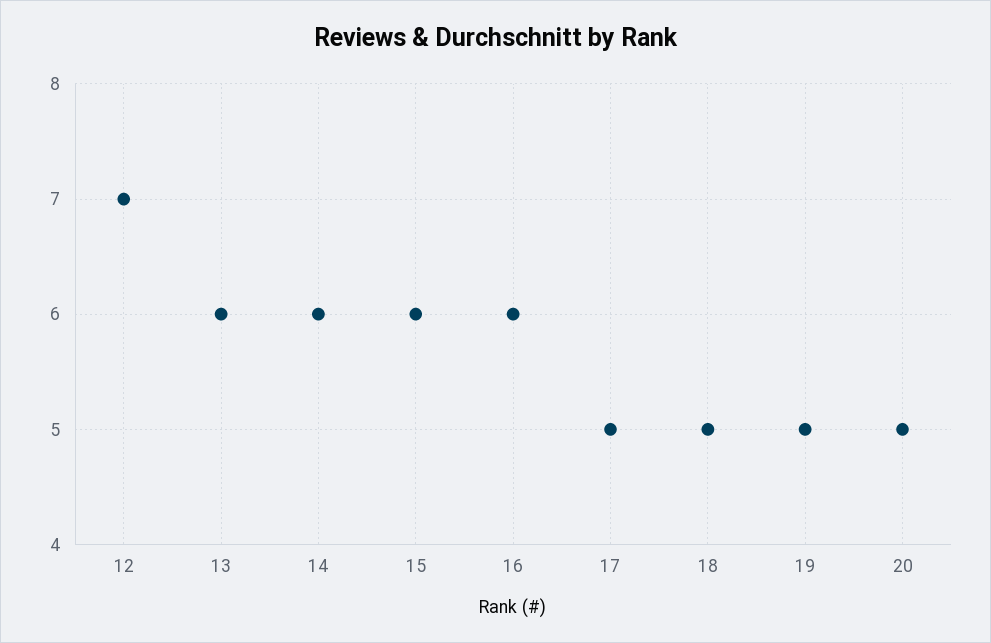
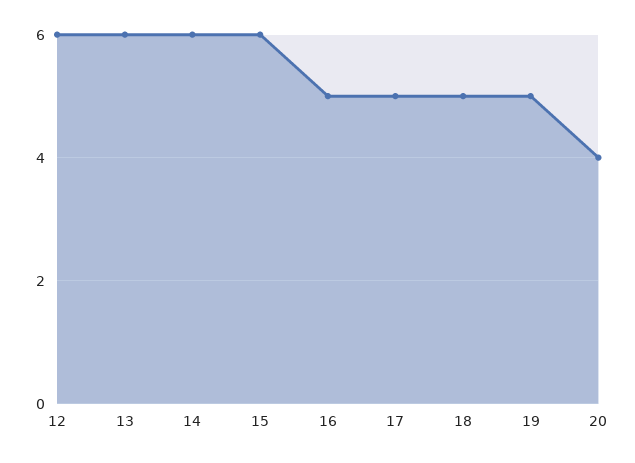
  {
-   "12": 7,
+   "12": 6,
    "13": 6,
    "14": 6,
    "15": 6,
-   "16": 6,
+   "16": 5,
    "17": 5,
    "18": 5,
    "19": 5,
-   "20": 5
+   "20": 4
  }

